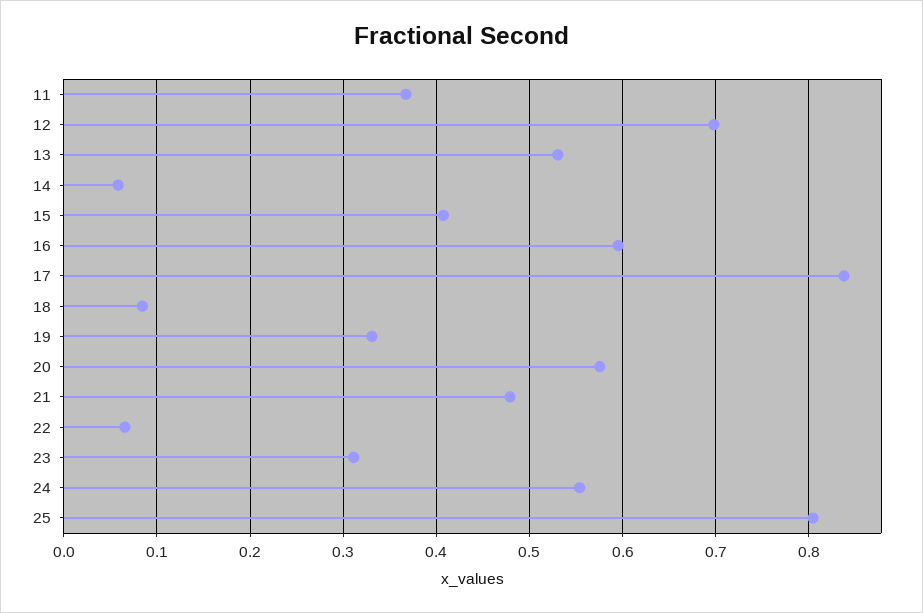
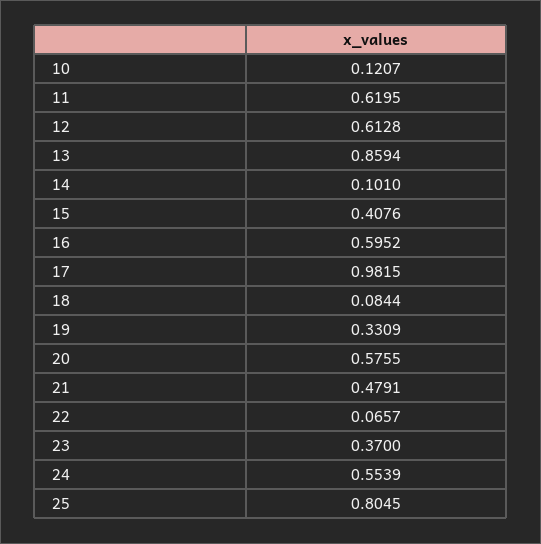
  {
-   "11": 0.37,
+   "11": 0.6195,
-   "12": 0.7,
+   "12": 0.6128,
-   "13": 0.53,
+   "13": 0.8594,
-   "14": 0.06,
+   "14": 0.101,
    "15": 0.4076,
    "16": 0.5952,
-   "17": 0.84,
+   "17": 0.9815,
    "18": 0.0844,
    "19": 0.3309,
    "20": 0.5755,
    "21": 0.4791,
    "22": 0.0657,
-   "23": 0.31,
+   "23": 0.37,
    "24": 0.5539,
-   "25": 0.8045
+   "25": 0.8045,
+   "10": 0.1207
  }

